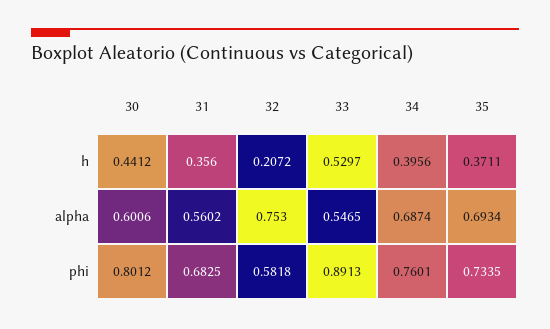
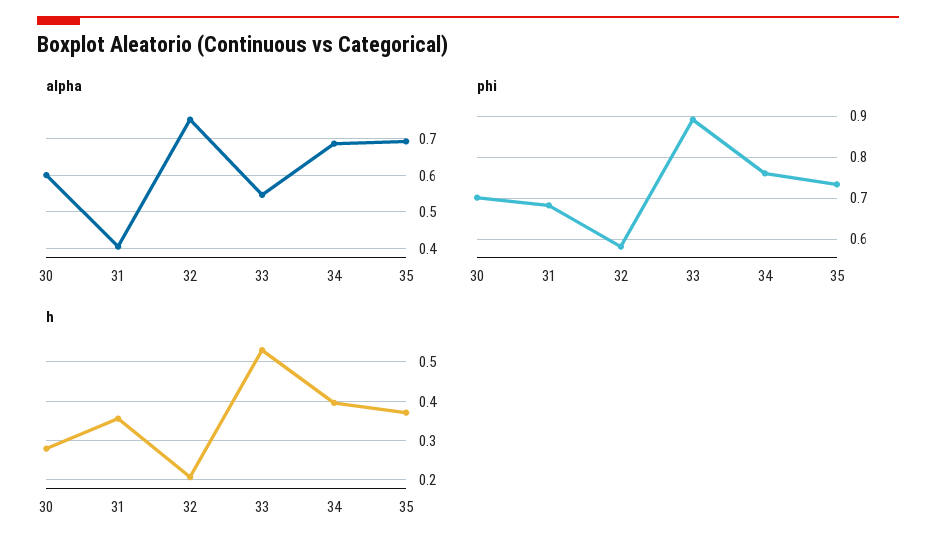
  {
    "h": {
-     "30": 0.4412,
+     "30": 0.28,
      "31": 0.356,
      "32": 0.2072,
      "33": 0.5297,
      "34": 0.3956,
      "35": 0.3711
    },
    "alpha": {
      "30": 0.6006,
-     "31": 0.5602,
+     "31": 0.4,
      "32": 0.753,
      "33": 0.5465,
      "34": 0.6874,
      "35": 0.6934
    },
    "phi": {
-     "30": 0.8012,
+     "30": 0.7,
      "31": 0.6825,
      "32": 0.5818,
      "33": 0.8913,
      "34": 0.7601,
      "35": 0.7335
    }
  }

